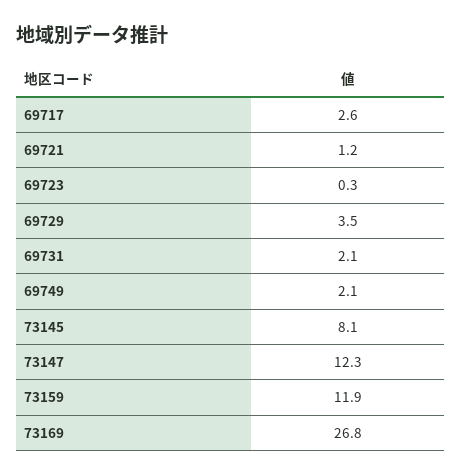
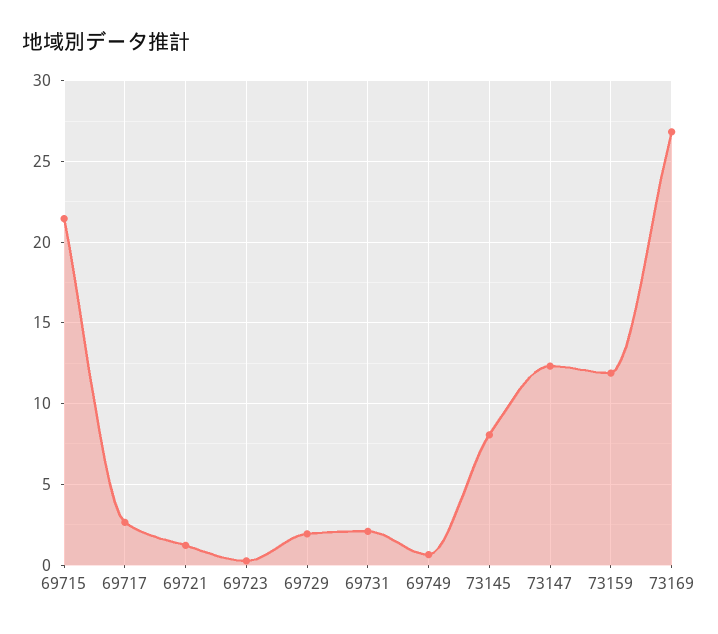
  {
    "69717": 2.6,
    "69721": 1.2,
    "69723": 0.3,
-   "69729": 3.5,
+   "69729": 2,
    "69731": 2.1,
-   "69749": 2.1,
+   "69749": 0.5,
    "73145": 8.1,
    "73147": 12.3,
    "73159": 11.9,
-   "73169": 26.8
+   "73169": 26.8,
+   "69715": 21.5
  }

